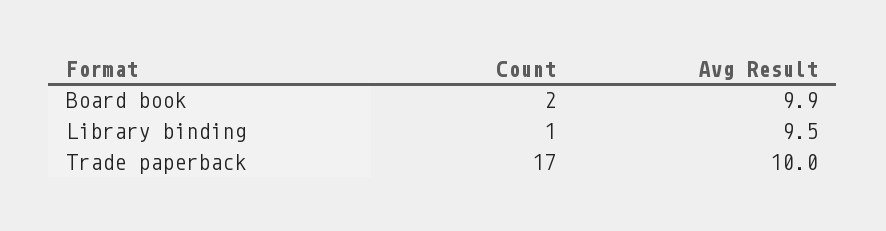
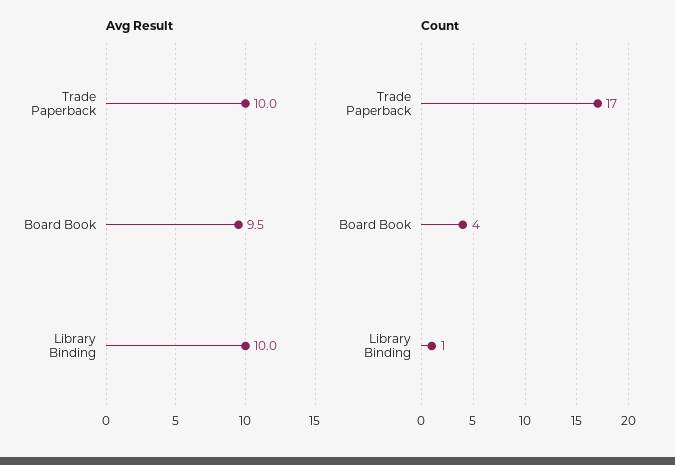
  {
    "Count": {
-     "Board book": 2,
+     "Board book": 4,
      "Library binding": 1,
      "Trade paperback": 17
    },
    "Avg Result": {
-     "Board book": 9.9,
+     "Board book": 9.5,
-     "Library binding": 9.5,
+     "Library binding": 10,
      "Trade paperback": 10
    }
  }

